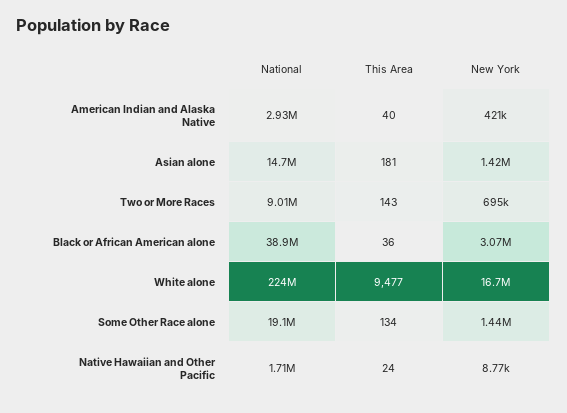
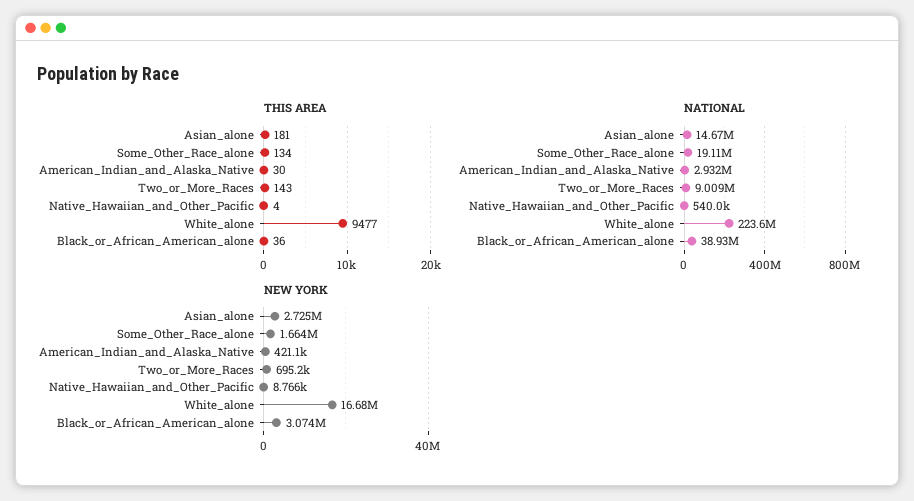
  {
    "National": {
      "American Indian and Alaska Native": 2932000,
      "Asian alone": 14670000,
      "Two or More Races": 9009000,
      "Black or African American alone": 38930000,
      "White alone": 223600000,
      "Some Other Race alone": 19110000,
-     "Native Hawaiian and Other Pacific": 1710000
+     "Native Hawaiian and Other Pacific": 540000
    },
    "This Area": {
-     "American Indian and Alaska Native": 40,
+     "American Indian and Alaska Native": 30,
      "Asian alone": 181,
      "Two or More Races": 143,
      "Black or African American alone": 36,
      "White alone": 9477,
      "Some Other Race alone": 134,
-     "Native Hawaiian and Other Pacific": 24
+     "Native Hawaiian and Other Pacific": 4
    },
    "New York": {
      "American Indian and Alaska Native": 421100,
-     "Asian alone": 1420000,
+     "Asian alone": 2725000,
      "Two or More Races": 695200,
      "Black or African American alone": 3074000,
      "White alone": 16680000,
-     "Some Other Race alone": 1440000,
+     "Some Other Race alone": 1664000,
      "Native Hawaiian and Other Pacific": 8766
    }
  }

